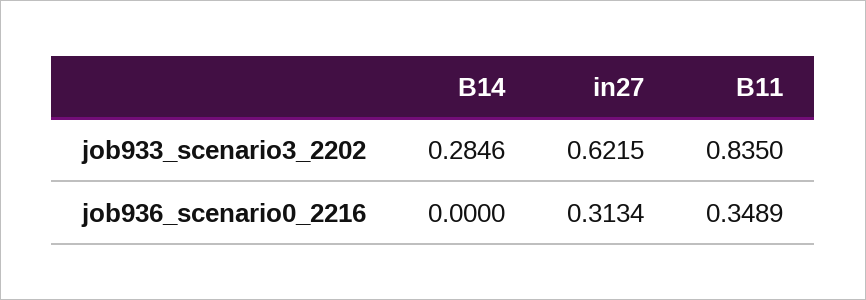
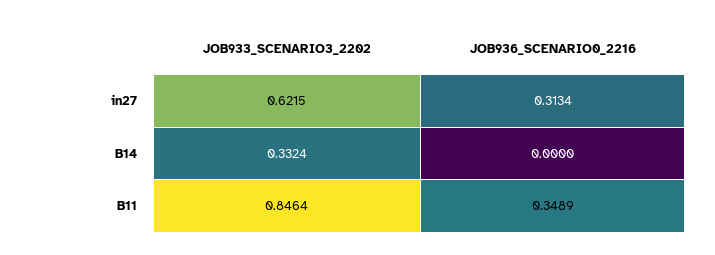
  {
    "B14": {
-     "job933_scenario3_2202": 0.2846,
+     "job933_scenario3_2202": 0.3324,
      "job936_scenario0_2216": 0
    },
    "in27": {
      "job933_scenario3_2202": 0.6215,
      "job936_scenario0_2216": 0.3134
    },
    "B11": {
-     "job933_scenario3_2202": 0.835,
+     "job933_scenario3_2202": 0.8464,
      "job936_scenario0_2216": 0.3489
    }
  }

